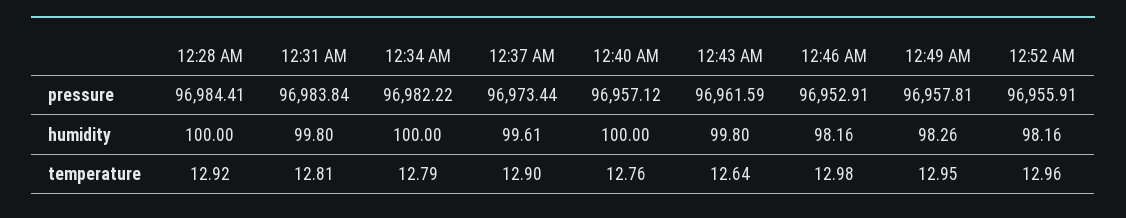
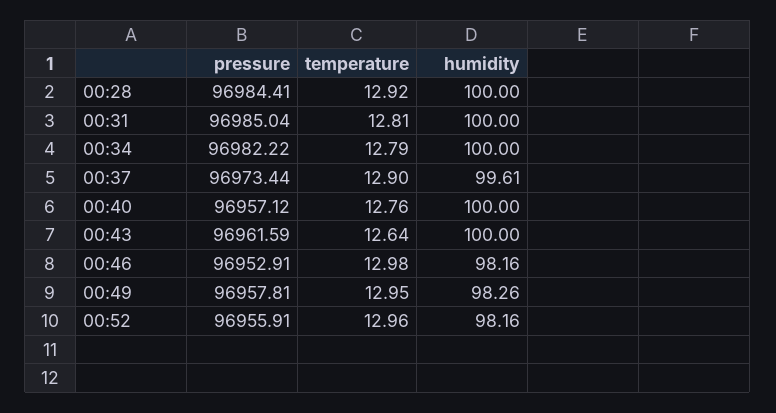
  {
    "12:28 AM": {
      "pressure": 96984.41,
      "humidity": 100,
      "temperature": 12.92
    },
    "12:31 AM": {
-     "pressure": 96983.84,
+     "pressure": 96985.04,
-     "humidity": 99.8,
+     "humidity": 100,
      "temperature": 12.81
    },
    "12:34 AM": {
      "pressure": 96982.22,
      "humidity": 100,
      "temperature": 12.79
    },
    "12:37 AM": {
      "pressure": 96973.44,
      "humidity": 99.61,
      "temperature": 12.9
    },
    "12:40 AM": {
      "pressure": 96957.12,
      "humidity": 100,
      "temperature": 12.76
    },
    "12:43 AM": {
      "pressure": 96961.59,
-     "humidity": 99.8,
+     "humidity": 100,
      "temperature": 12.64
    },
    "12:46 AM": {
      "pressure": 96952.91,
      "humidity": 98.16,
      "temperature": 12.98
    },
    "12:49 AM": {
      "pressure": 96957.81,
      "humidity": 98.26,
      "temperature": 12.95
    },
    "12:52 AM": {
      "pressure": 96955.91,
      "humidity": 98.16,
      "temperature": 12.96
    }
  }

